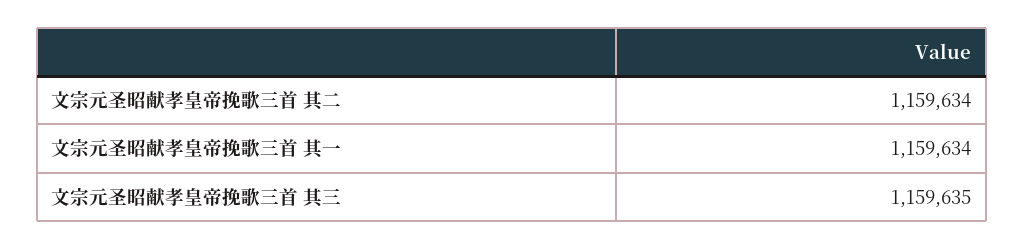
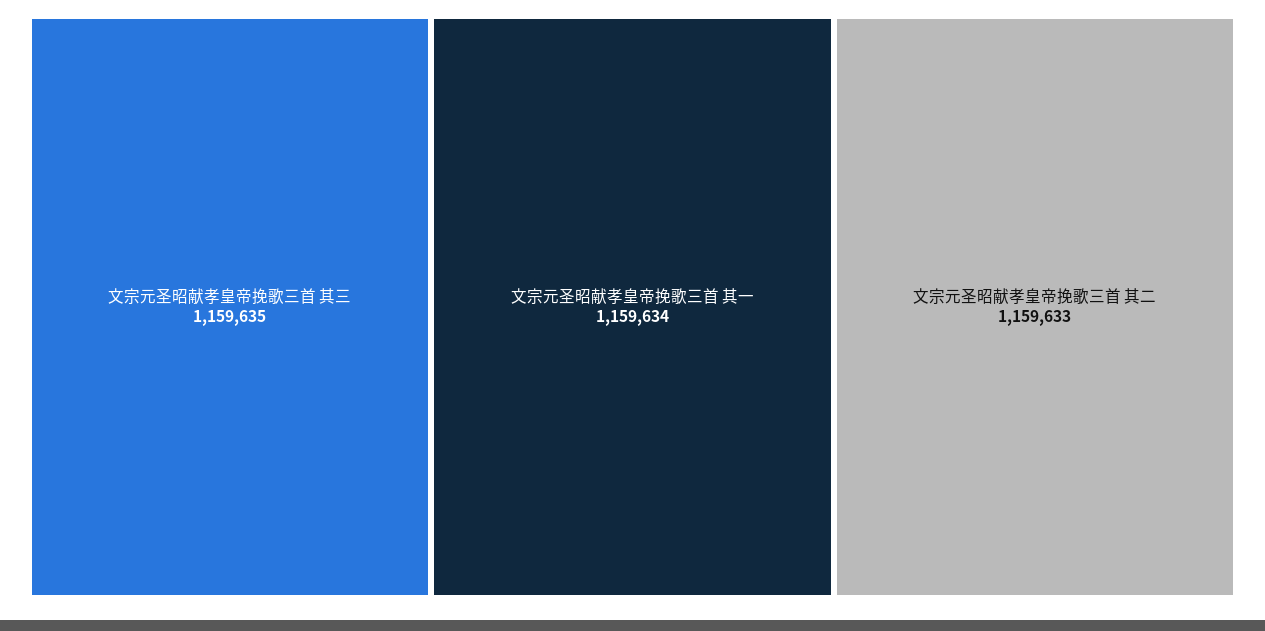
  {
-   "文宗元圣昭献孝皇帝挽歌三首 其二": 1159634,
+   "文宗元圣昭献孝皇帝挽歌三首 其二": 1159633,
    "文宗元圣昭献孝皇帝挽歌三首 其一": 1159634,
    "文宗元圣昭献孝皇帝挽歌三首 其三": 1159635
  }

